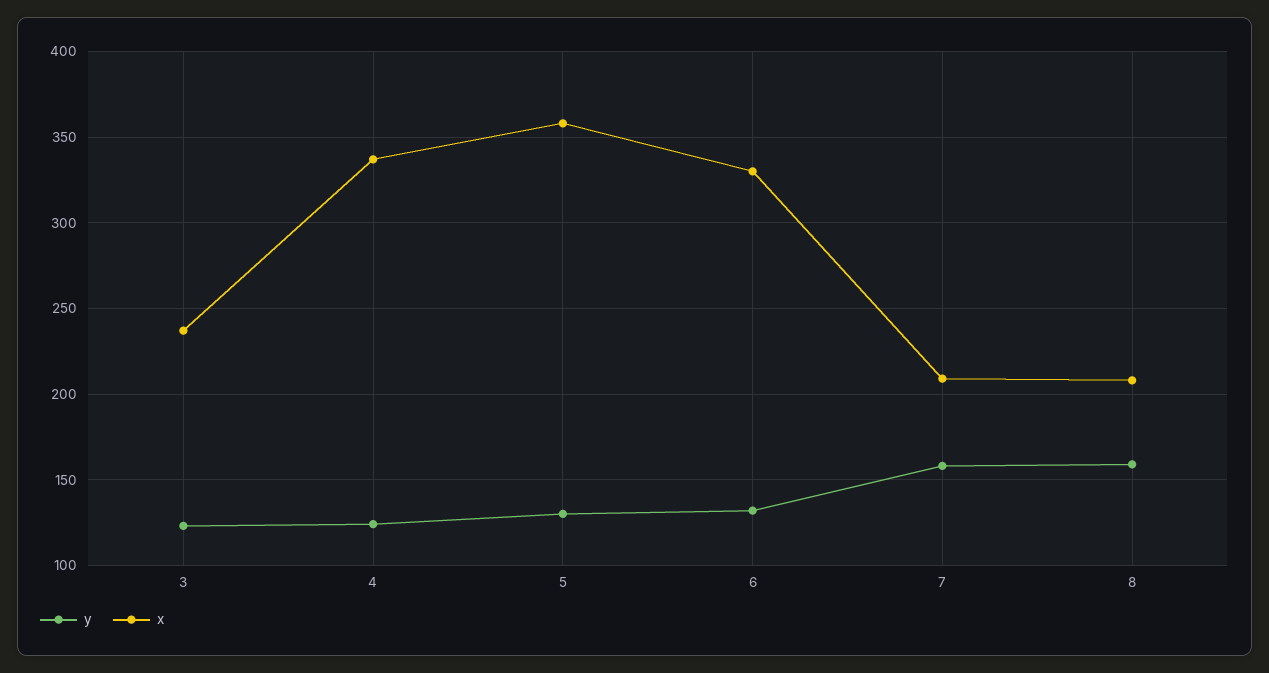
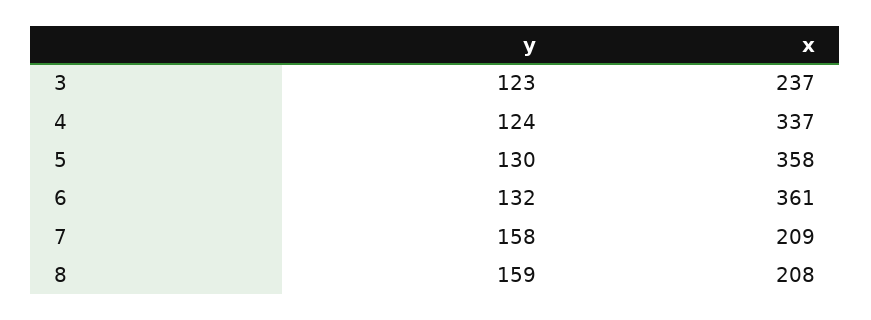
  {
    "y": {
      "3": 123,
      "4": 124,
      "5": 130,
      "6": 132,
      "7": 158,
      "8": 159
    },
    "x": {
      "3": 237,
      "4": 337,
      "5": 358,
-     "6": 330,
+     "6": 361,
      "7": 209,
      "8": 208
    }
  }

